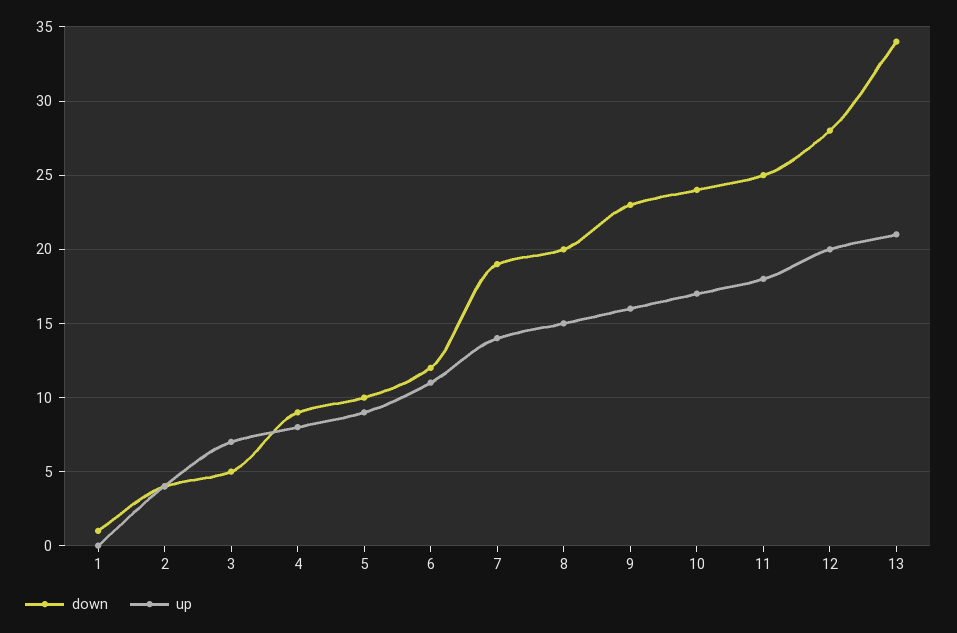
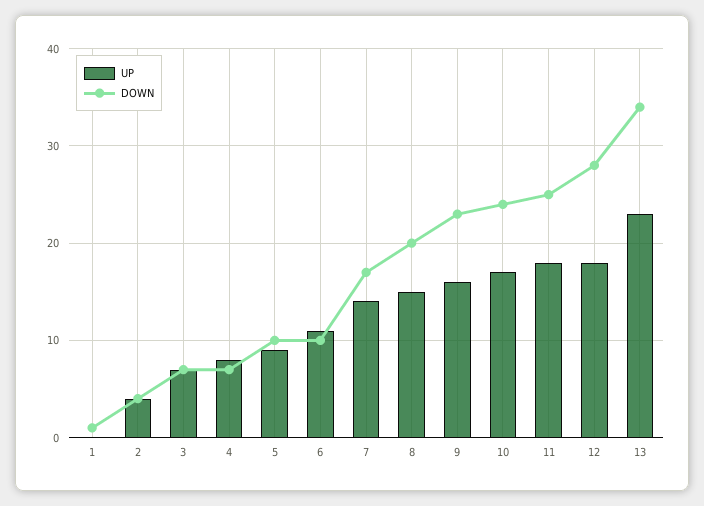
  {
    "down": {
      "1": 1,
      "2": 4,
-     "3": 5,
+     "3": 7,
-     "4": 9,
+     "4": 7,
      "5": 10,
-     "6": 12,
+     "6": 10,
-     "7": 19,
+     "7": 17,
      "8": 20,
      "9": 23,
      "10": 24,
      "11": 25,
      "12": 28,
      "13": 34
    },
    "up": {
      "1": 0,
      "2": 4,
      "3": 7,
      "4": 8,
      "5": 9,
      "6": 11,
      "7": 14,
      "8": 15,
      "9": 16,
      "10": 17,
      "11": 18,
-     "12": 20,
+     "12": 18,
-     "13": 21
+     "13": 23
    }
  }

